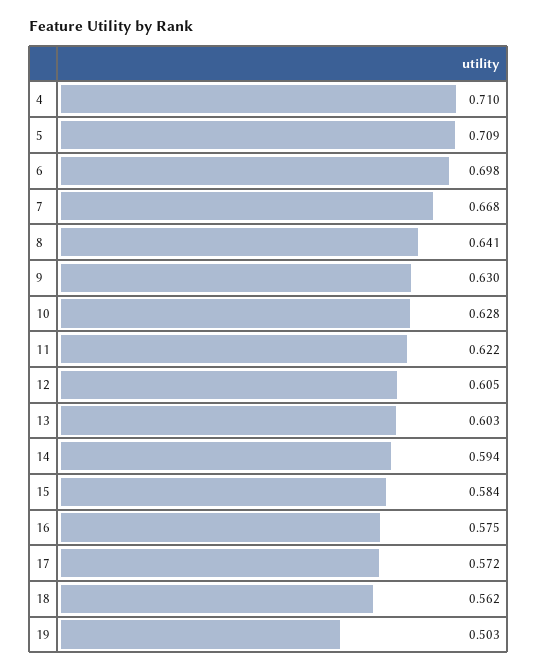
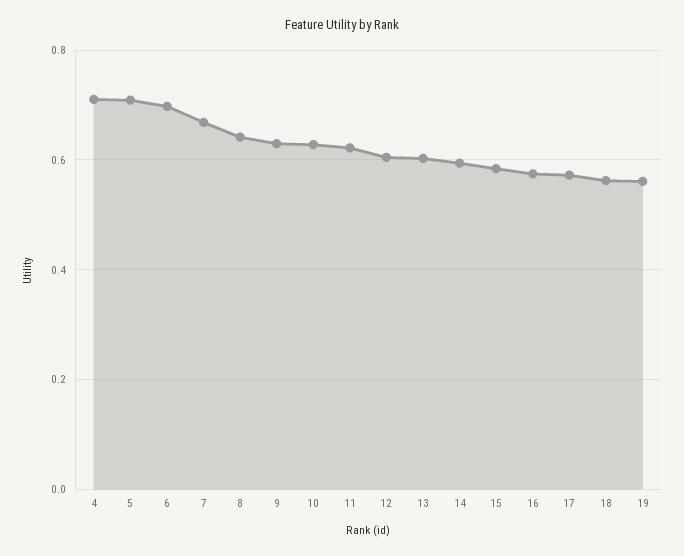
  {
    "4": 0.71,
    "5": 0.709,
    "6": 0.698,
    "7": 0.668,
    "8": 0.641,
    "9": 0.63,
    "10": 0.628,
    "11": 0.622,
    "12": 0.605,
    "13": 0.603,
    "14": 0.594,
    "15": 0.584,
    "16": 0.575,
    "17": 0.572,
    "18": 0.562,
-   "19": 0.503
+   "19": 0.56
  }

